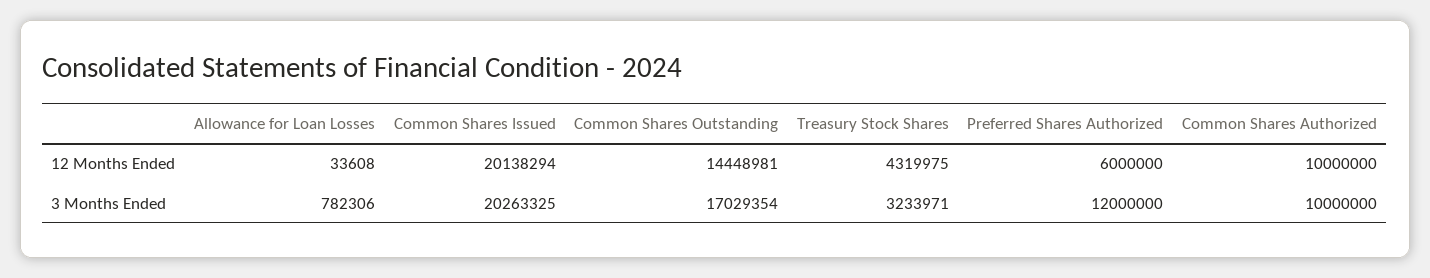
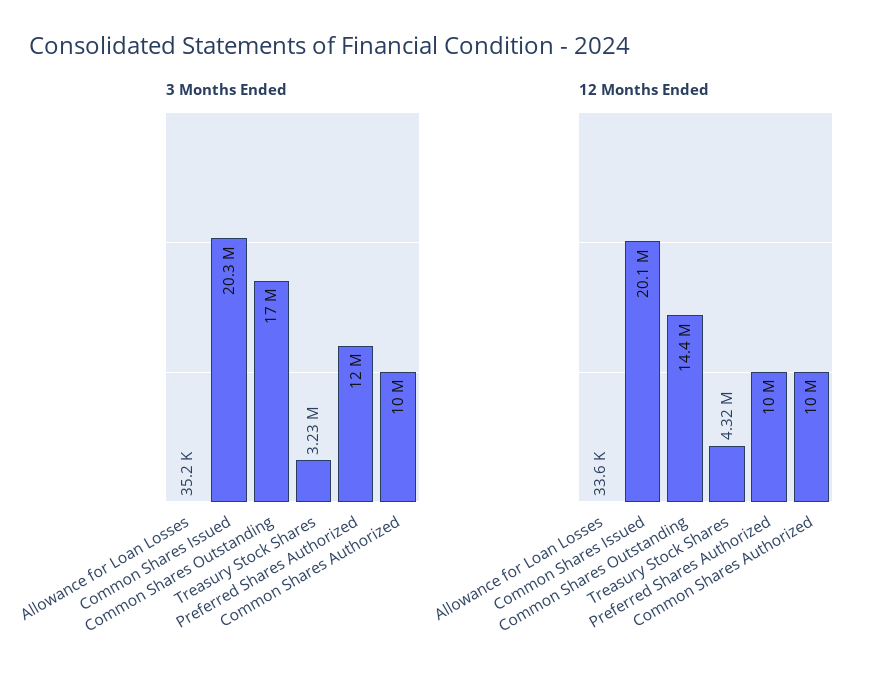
  {
    "12 Months Ended": {
      "Allowance for Loan Losses": 33608,
      "Common Shares Issued": 20138294,
      "Common Shares Outstanding": 14448981,
      "Treasury Stock Shares": 4319975,
-     "Preferred Shares Authorized": 6000000,
+     "Preferred Shares Authorized": 10000000,
      "Common Shares Authorized": 10000000
    },
    "3 Months Ended": {
-     "Allowance for Loan Losses": 782306,
+     "Allowance for Loan Losses": 35200,
      "Common Shares Issued": 20263325,
      "Common Shares Outstanding": 17029354,
      "Treasury Stock Shares": 3233971,
      "Preferred Shares Authorized": 12000000,
      "Common Shares Authorized": 10000000
    }
  }

